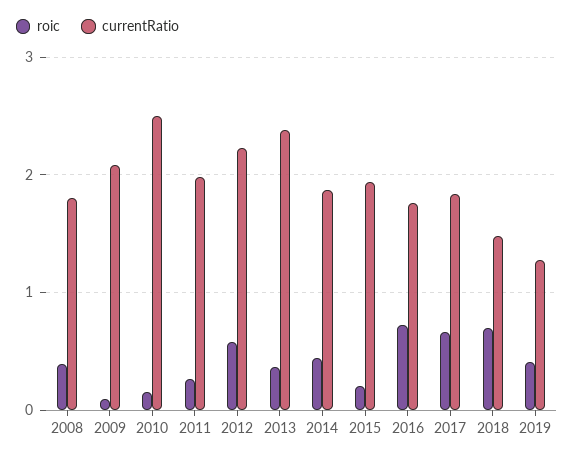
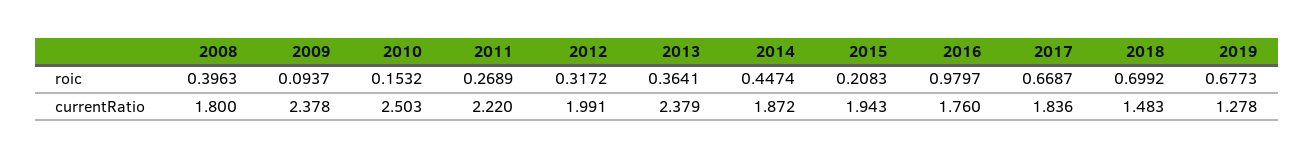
  {
    "roic": {
      "2008": 0.3963,
      "2009": 0.0937,
      "2010": 0.1532,
      "2011": 0.2689,
-     "2012": 0.6,
+     "2012": 0.3172,
      "2013": 0.3641,
      "2014": 0.4474,
      "2015": 0.2083,
-     "2016": 0.7,
+     "2016": 0.9797,
      "2017": 0.6687,
      "2018": 0.6992,
-     "2019": 0.4
+     "2019": 0.6773
    },
    "currentRatio": {
      "2008": 1.8,
-     "2009": 2.1,
+     "2009": 2.378,
      "2010": 2.503,
-     "2011": 2,
+     "2011": 2.22,
-     "2012": 2.2,
+     "2012": 1.991,
      "2013": 2.379,
      "2014": 1.872,
      "2015": 1.943,
      "2016": 1.76,
      "2017": 1.836,
      "2018": 1.483,
      "2019": 1.278
    }
  }

